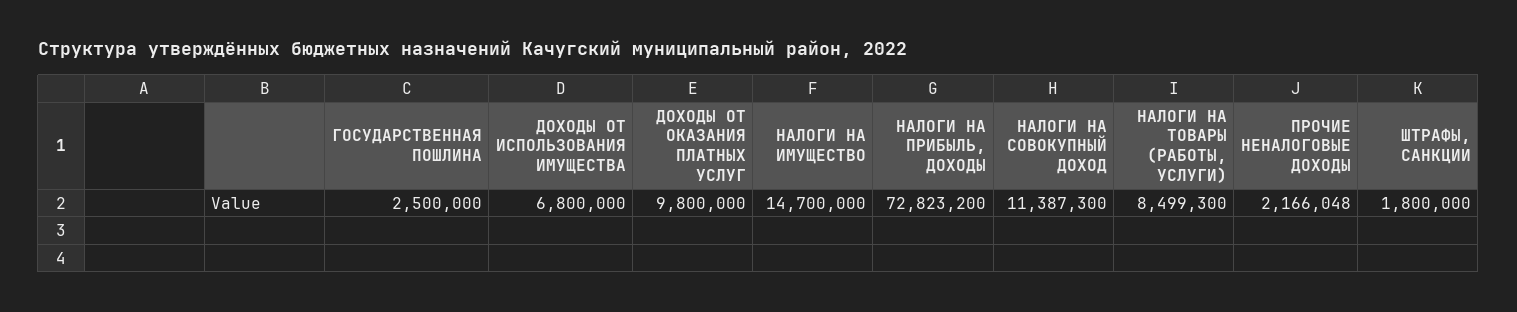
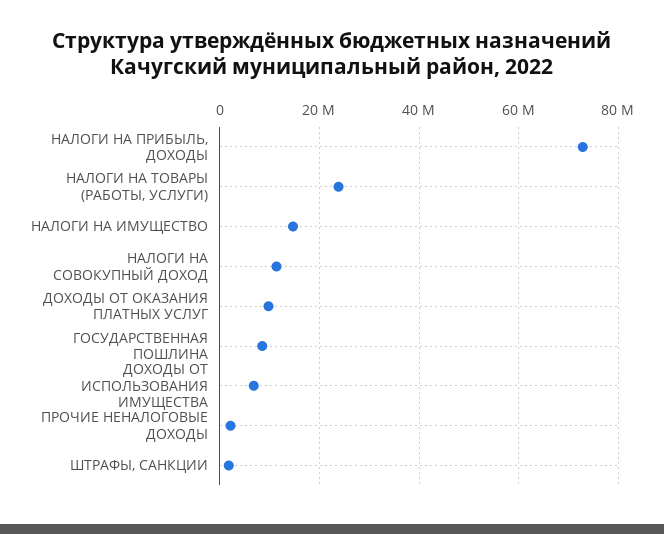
  {
-   "ГОСУДАРСТВЕННАЯ ПОШЛИНА": 2500000,
+   "ГОСУДАРСТВЕННАЯ ПОШЛИНА": 8000000,
    "ДОХОДЫ ОТ ИСПОЛЬЗОВАНИЯ ИМУЩЕСТВА": 6800000,
    "ДОХОДЫ ОТ ОКАЗАНИЯ ПЛАТНЫХ УСЛУГ": 9800000,
    "НАЛОГИ НА ИМУЩЕСТВО": 14700000,
    "НАЛОГИ НА ПРИБЫЛЬ, ДОХОДЫ": 72823200,
    "НАЛОГИ НА СОВОКУПНЫЙ ДОХОД": 11387300,
-   "НАЛОГИ НА ТОВАРЫ (РАБОТЫ, УСЛУГИ)": 8499300,
+   "НАЛОГИ НА ТОВАРЫ (РАБОТЫ, УСЛУГИ)": 24000000,
    "ПРОЧИЕ НЕНАЛОГОВЫЕ ДОХОДЫ": 2166048,
    "ШТРАФЫ, САНКЦИИ": 1800000
  }

